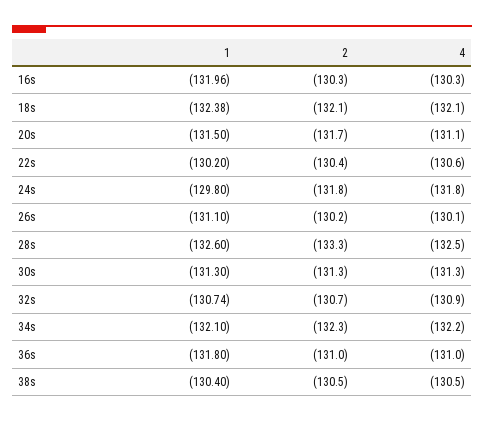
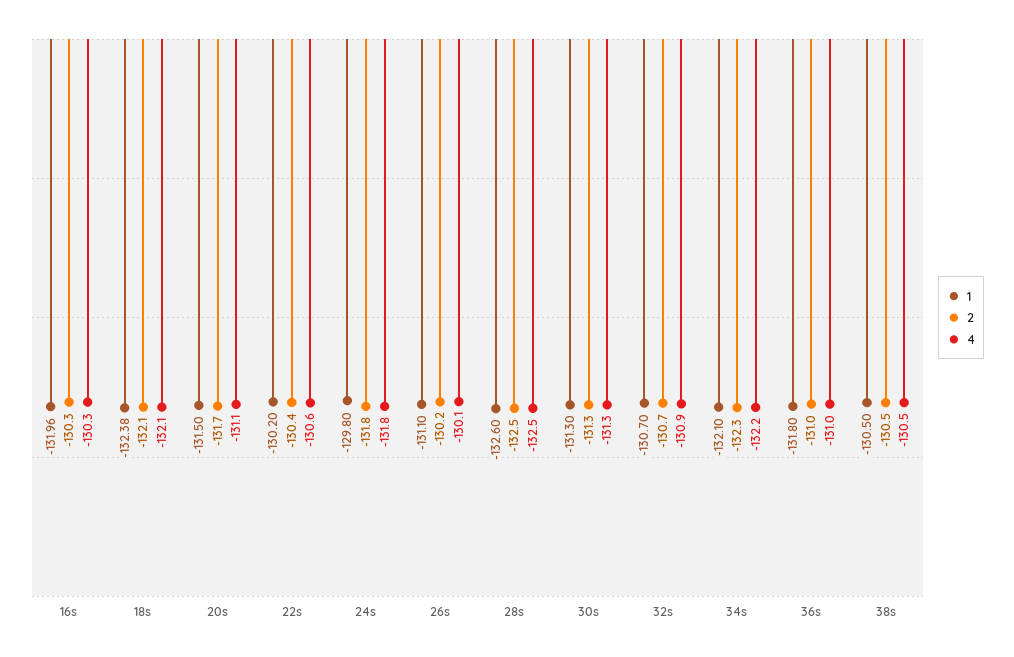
  {
    "1": {
      "16s": -131.96,
      "18s": -132.38,
      "20s": -131.5,
      "22s": -130.2,
      "24s": -129.8,
      "26s": -131.1,
      "28s": -132.6,
      "30s": -131.3,
-     "32s": -130.74,
+     "32s": -130.7,
      "34s": -132.1,
      "36s": -131.8,
-     "38s": -130.4
+     "38s": -130.5
    },
    "2": {
      "16s": -130.3,
      "18s": -132.1,
      "20s": -131.7,
      "22s": -130.4,
      "24s": -131.8,
      "26s": -130.2,
-     "28s": -133.3,
+     "28s": -132.5,
      "30s": -131.3,
      "32s": -130.7,
      "34s": -132.3,
      "36s": -131,
      "38s": -130.5
    },
    "4": {
      "16s": -130.3,
      "18s": -132.1,
      "20s": -131.1,
      "22s": -130.6,
      "24s": -131.8,
      "26s": -130.1,
      "28s": -132.5,
      "30s": -131.3,
      "32s": -130.9,
      "34s": -132.2,
      "36s": -131,
      "38s": -130.5
    }
  }

